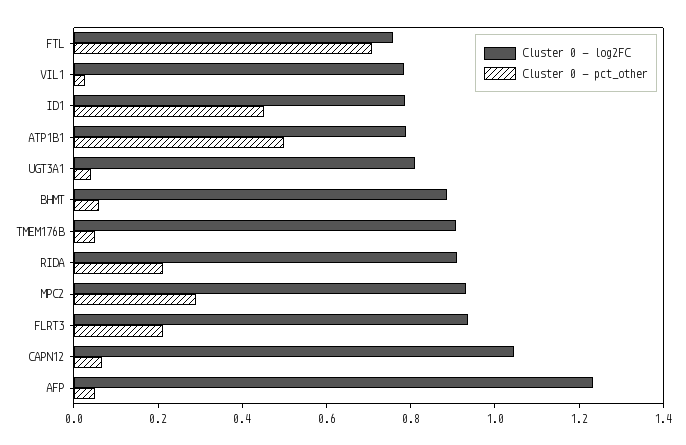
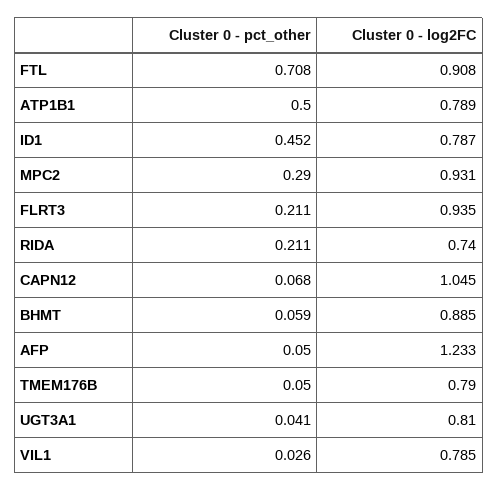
  {
    "Cluster 0 - log2FC": {
-     "FTL": 0.75,
+     "FTL": 0.908,
      "VIL1": 0.785,
      "ID1": 0.787,
      "ATP1B1": 0.789,
      "UGT3A1": 0.81,
      "BHMT": 0.885,
-     "TMEM176B": 0.9,
+     "TMEM176B": 0.79,
-     "RIDA": 0.9,
+     "RIDA": 0.74,
      "MPC2": 0.931,
      "FLRT3": 0.935,
      "CAPN12": 1.045,
      "AFP": 1.233
    },
    "Cluster 0 - pct_other": {
      "FTL": 0.708,
      "VIL1": 0.026,
      "ID1": 0.452,
      "ATP1B1": 0.5,
      "UGT3A1": 0.041,
      "BHMT": 0.059,
      "TMEM176B": 0.05,
      "RIDA": 0.211,
      "MPC2": 0.29,
      "FLRT3": 0.211,
      "CAPN12": 0.068,
      "AFP": 0.05
    }
  }

